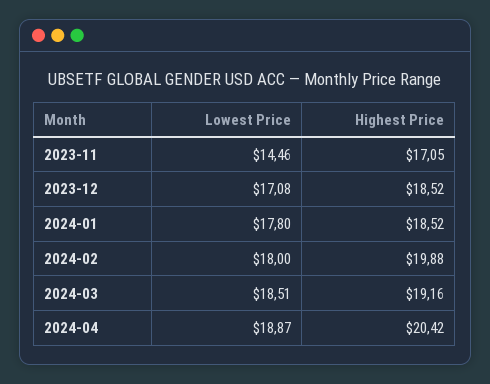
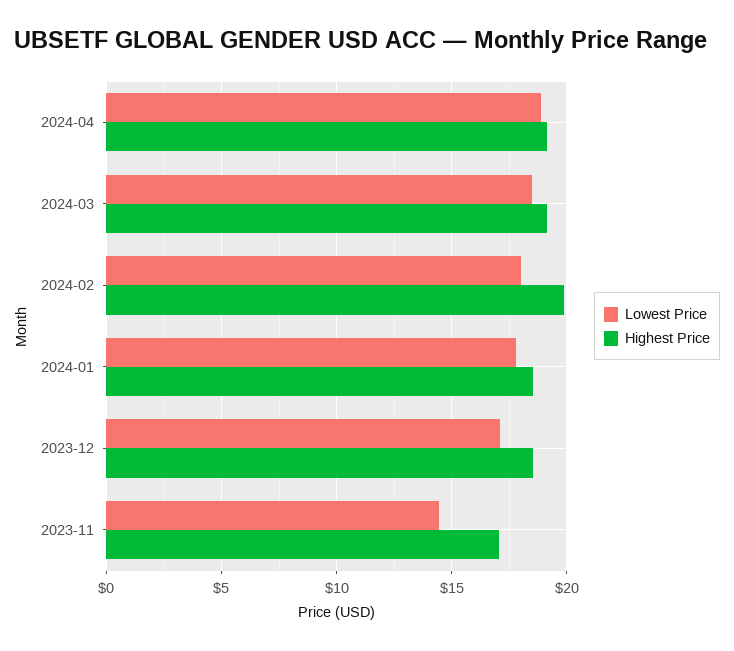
  {
    "Lowest Price": {
      "2023-11": 14.46,
      "2023-12": 17.08,
      "2024-01": 17.8,
      "2024-02": 18,
      "2024-03": 18.51,
      "2024-04": 18.87
    },
    "Highest Price": {
      "2023-11": 17.05,
      "2023-12": 18.52,
      "2024-01": 18.52,
      "2024-02": 19.88,
      "2024-03": 19.16,
-     "2024-04": 20.42
+     "2024-04": 19
    }
  }

